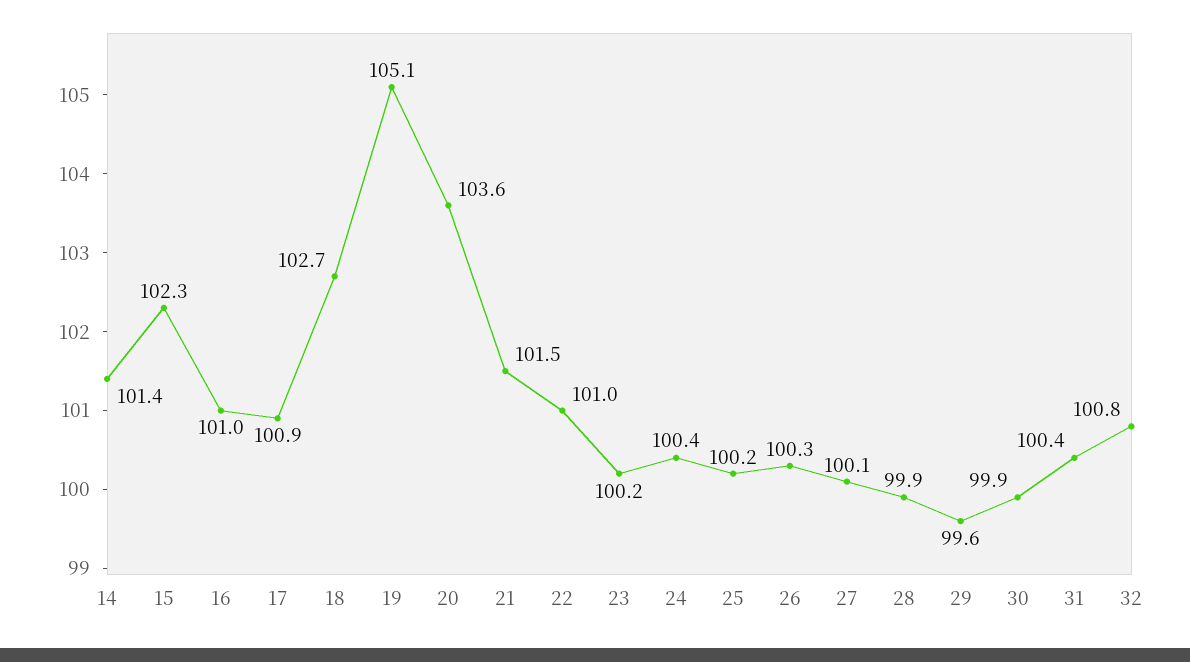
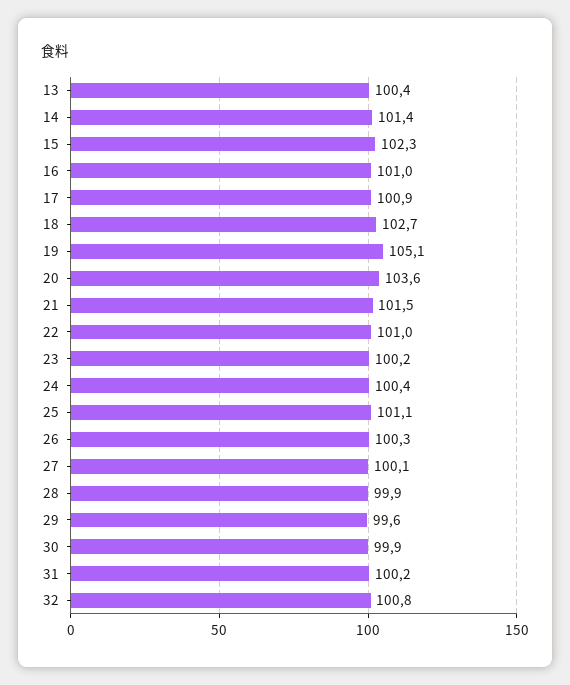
  {
    "14": 101.4,
    "15": 102.3,
    "16": 101,
    "17": 100.9,
    "18": 102.7,
    "19": 105.1,
    "20": 103.6,
    "21": 101.5,
    "22": 101,
    "23": 100.2,
    "24": 100.4,
-   "25": 100.2,
+   "25": 101.1,
    "26": 100.3,
    "27": 100.1,
    "28": 99.9,
    "29": 99.6,
    "30": 99.9,
-   "31": 100.4,
+   "31": 100.2,
-   "32": 100.8
+   "32": 100.8,
+   "13": 100.4
  }

